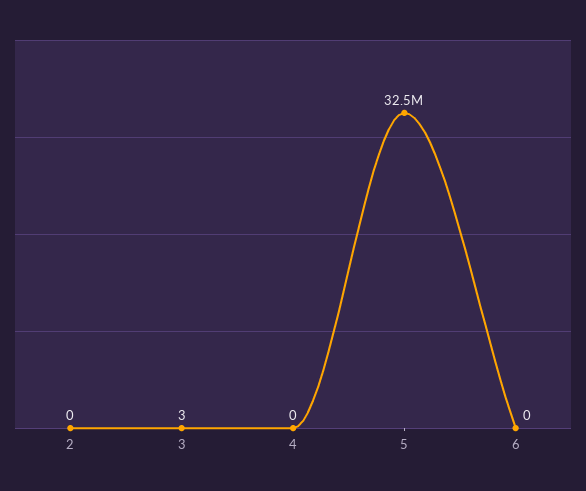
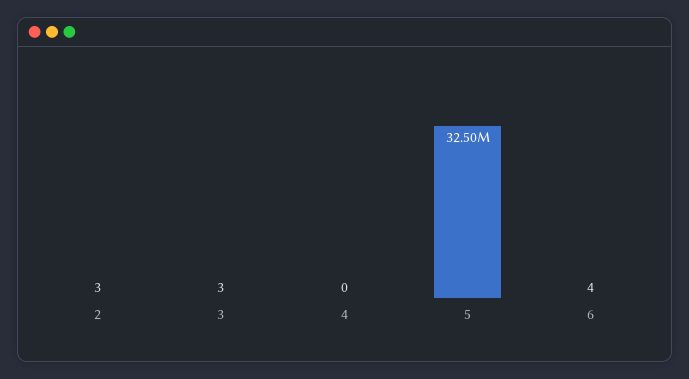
  {
-   "2": 0,
+   "2": 3,
    "3": 3,
    "4": 0,
    "5": 32500000,
-   "6": 0
+   "6": 4
  }

